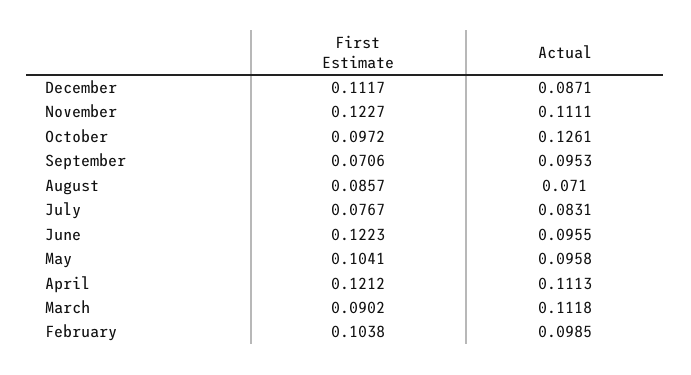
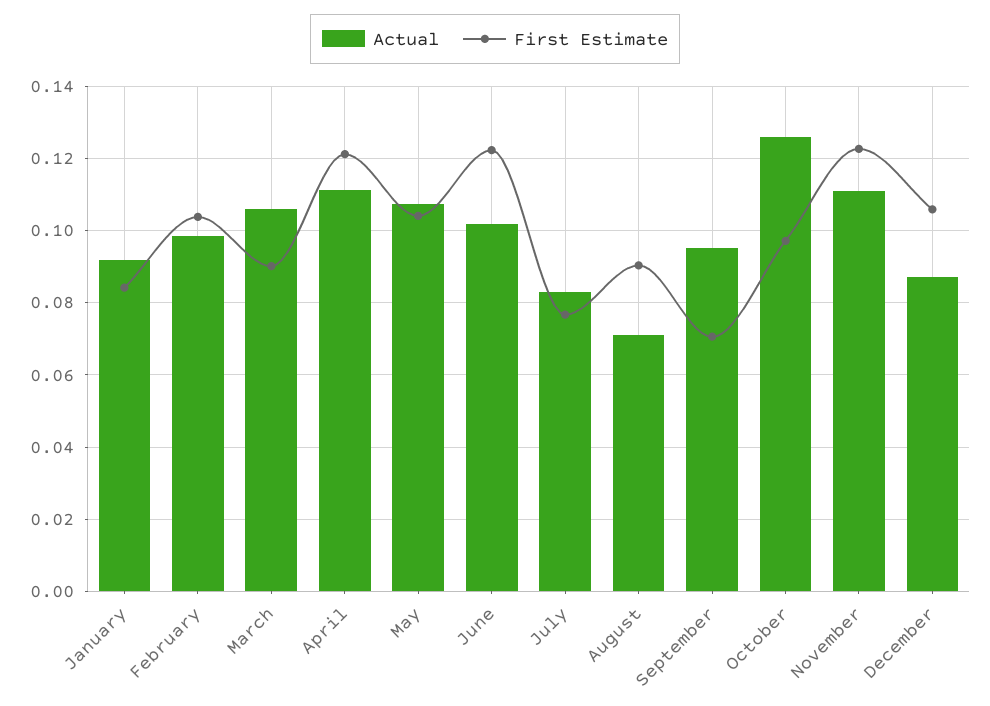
  {
    "First Estimate": {
-     "December": 0.1117,
+     "December": 0.106,
      "November": 0.1227,
      "October": 0.0972,
      "September": 0.0706,
-     "August": 0.0857,
+     "August": 0.09,
      "July": 0.0767,
      "June": 0.1223,
      "May": 0.1041,
      "April": 0.1212,
      "March": 0.0902,
-     "February": 0.1038
+     "February": 0.1038,
+     "January": 0.084
    },
    "Actual": {
      "December": 0.0871,
      "November": 0.1111,
      "October": 0.1261,
      "September": 0.0953,
      "August": 0.071,
      "July": 0.0831,
-     "June": 0.0955,
+     "June": 0.102,
-     "May": 0.0958,
+     "May": 0.108,
      "April": 0.1113,
-     "March": 0.1118,
+     "March": 0.106,
-     "February": 0.0985
+     "February": 0.0985,
+     "January": 0.092
    }
  }

